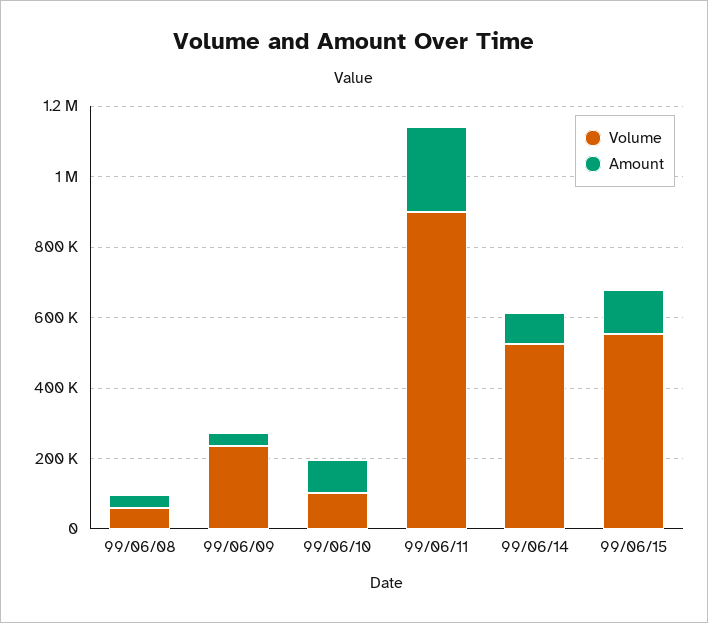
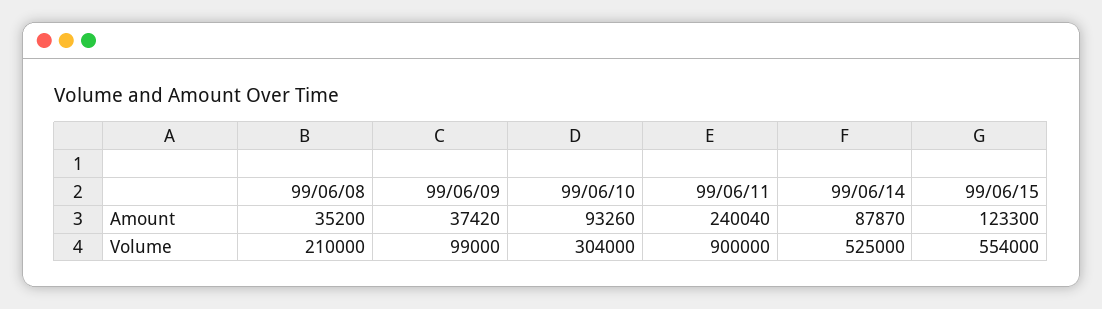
  {
    "Volume": {
-     "99/06/08": 50000,
+     "99/06/08": 210000,
-     "99/06/09": 250000,
+     "99/06/09": 99000,
-     "99/06/10": 100000,
+     "99/06/10": 304000,
      "99/06/11": 900000,
      "99/06/14": 525000,
      "99/06/15": 554000
    },
    "Amount": {
      "99/06/08": 35200,
      "99/06/09": 37420,
      "99/06/10": 93260,
      "99/06/11": 240040,
      "99/06/14": 87870,
      "99/06/15": 123300
    }
  }

